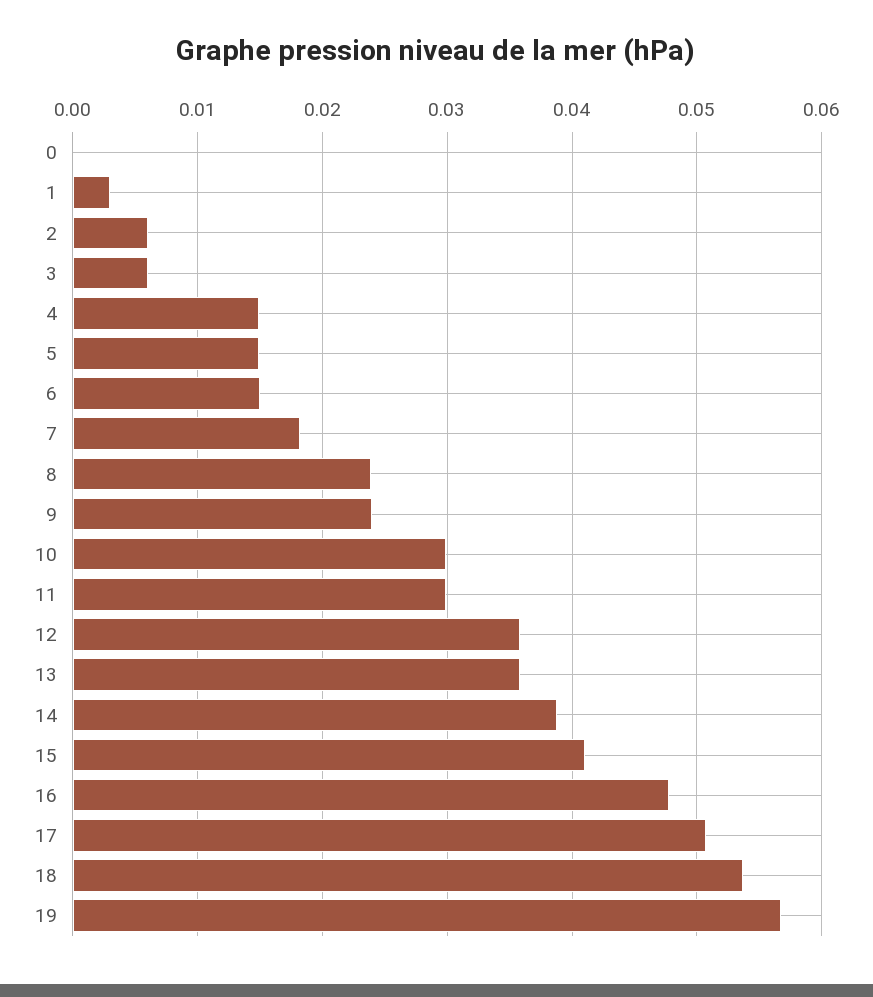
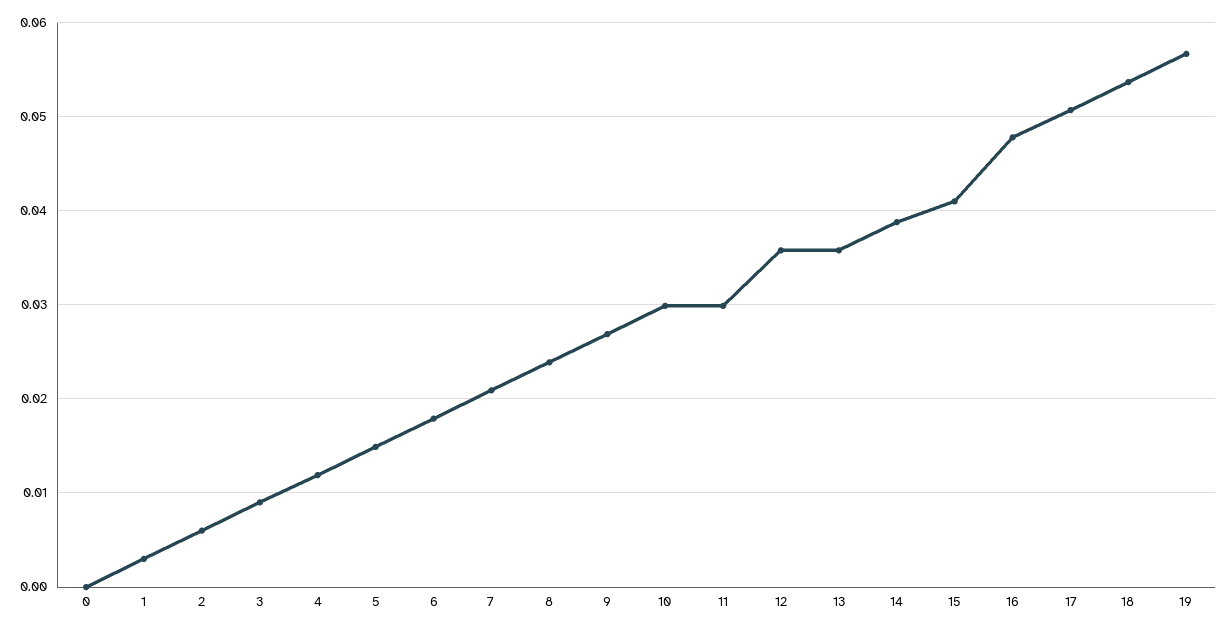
  {
    "0": 0,
    "1": 0.003,
    "2": 0.006,
-   "3": 0.006,
+   "3": 0.009,
-   "4": 0.015,
+   "4": 0.012,
    "5": 0.015,
-   "6": 0.015,
+   "6": 0.018,
-   "7": 0.018,
+   "7": 0.021,
    "8": 0.024,
-   "9": 0.024,
+   "9": 0.027,
    "10": 0.03,
    "11": 0.03,
    "12": 0.036,
    "13": 0.036,
    "14": 0.039,
    "15": 0.041,
    "16": 0.048,
    "17": 0.051,
    "18": 0.054,
    "19": 0.057
  }

